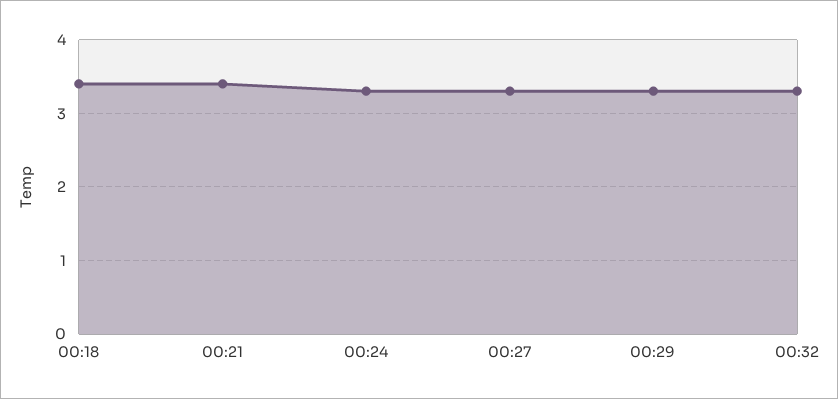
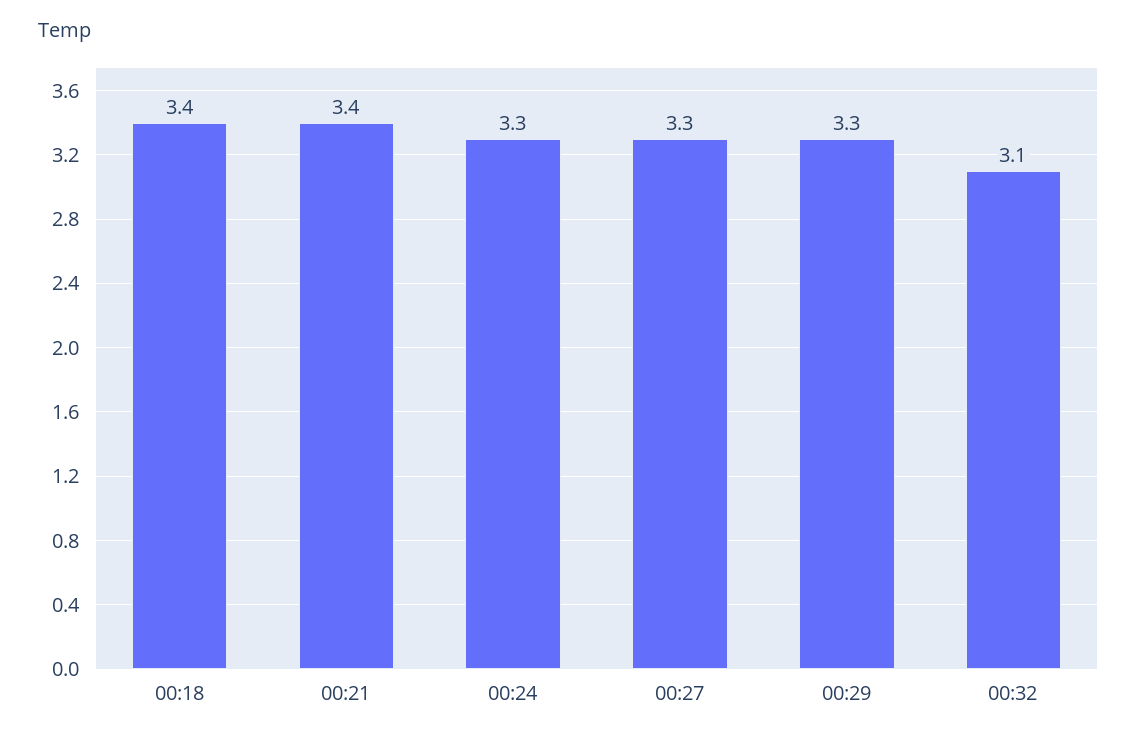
  {
    "00:18": 3.4,
    "00:21": 3.4,
    "00:24": 3.3,
    "00:27": 3.3,
    "00:29": 3.3,
-   "00:32": 3.3
+   "00:32": 3.1
  }

